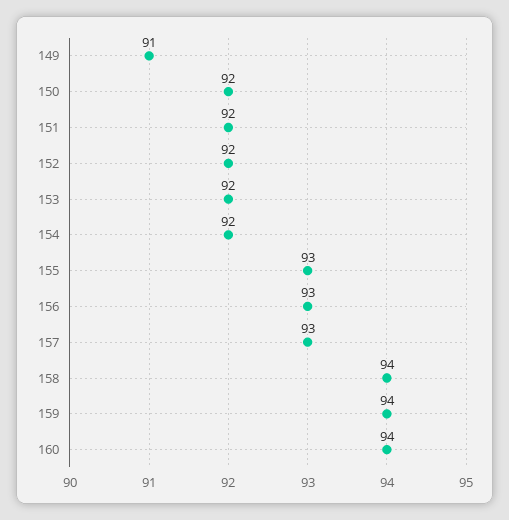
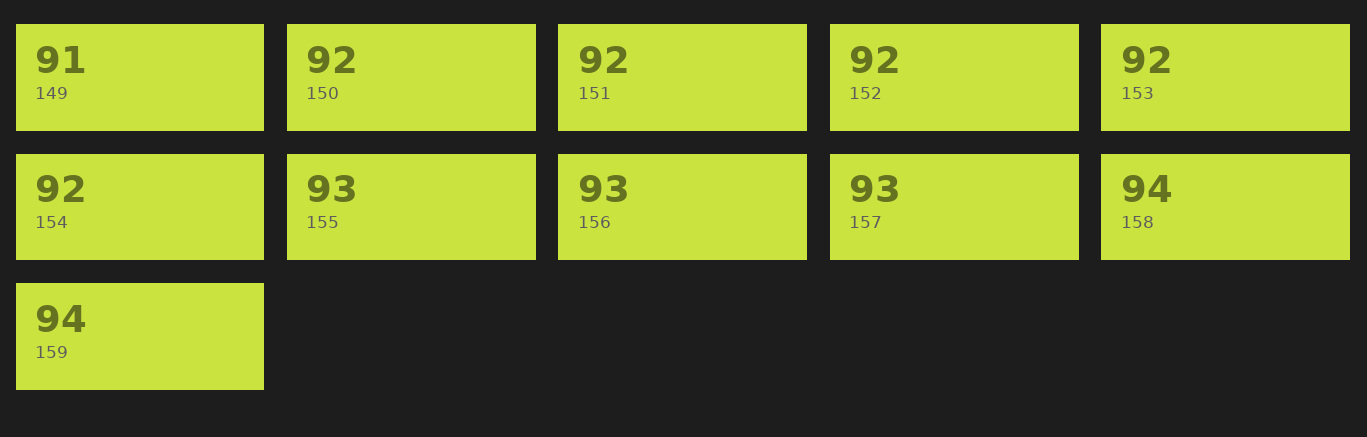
  {
    "149": 91,
    "150": 92,
    "151": 92,
    "152": 92,
    "153": 92,
    "154": 92,
    "155": 93,
    "156": 93,
    "157": 93,
    "158": 94,
-   "159": 94,
+   "159": 94
-   "160": 94
  }

